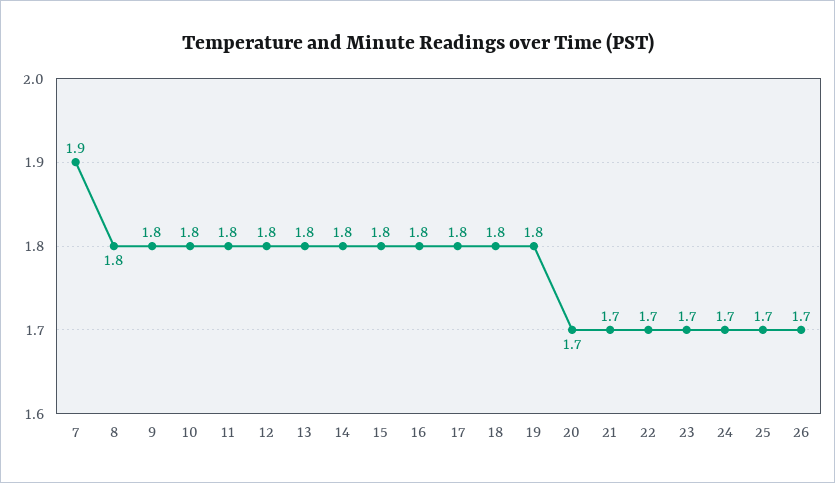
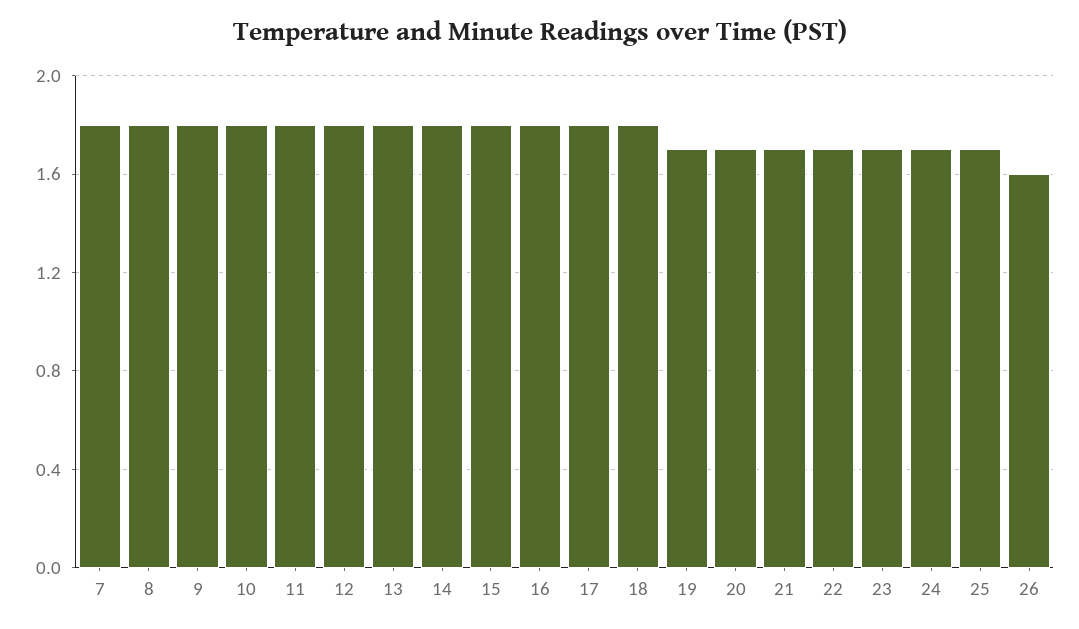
  {
-   "7": 1.9,
+   "7": 1.8,
    "8": 1.8,
    "9": 1.8,
    "10": 1.8,
    "11": 1.8,
    "12": 1.8,
    "13": 1.8,
    "14": 1.8,
    "15": 1.8,
    "16": 1.8,
    "17": 1.8,
    "18": 1.8,
-   "19": 1.8,
+   "19": 1.7,
    "20": 1.7,
    "21": 1.7,
    "22": 1.7,
    "23": 1.7,
    "24": 1.7,
    "25": 1.7,
-   "26": 1.7
+   "26": 1.6
  }

